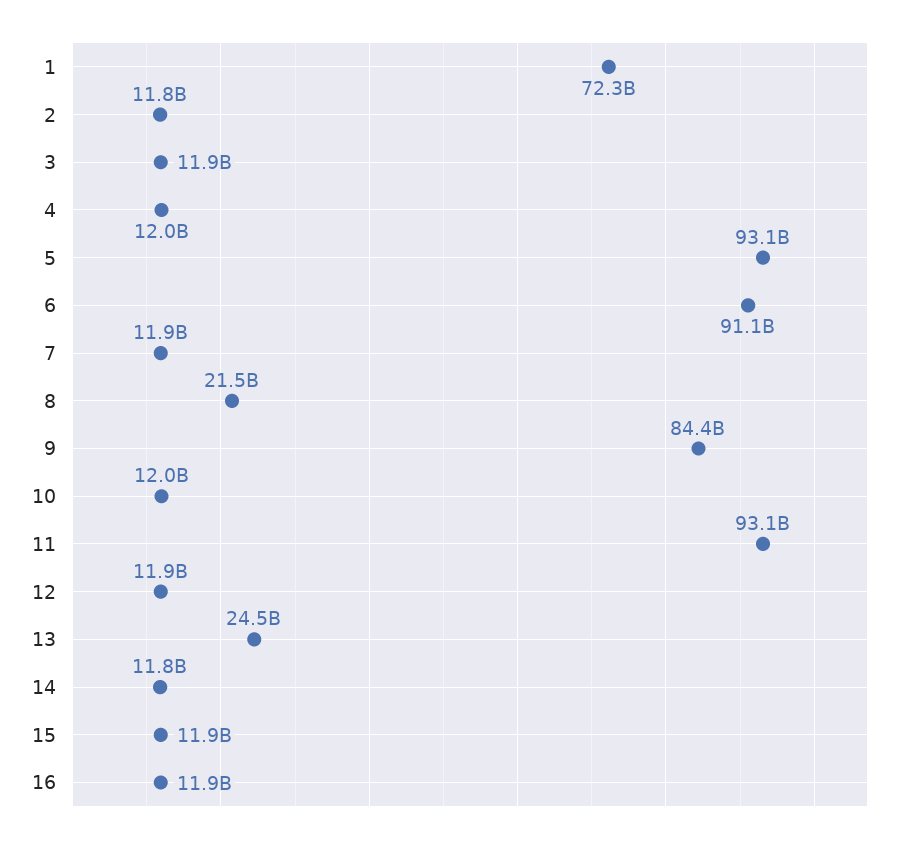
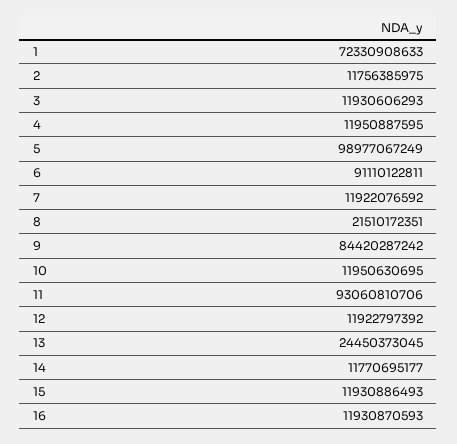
  {
    "1": 72330908633,
    "2": 11756385975,
    "3": 11930606293,
    "4": 11950887595,
-   "5": 93100000000,
+   "5": 98977067249,
    "6": 91110122811,
    "7": 11922076592,
    "8": 21510172351,
    "9": 84420287242,
    "10": 11950630695,
    "11": 93060810706,
    "12": 11922797392,
    "13": 24450373045,
    "14": 11770695177,
    "15": 11930886493,
    "16": 11930870593
  }

